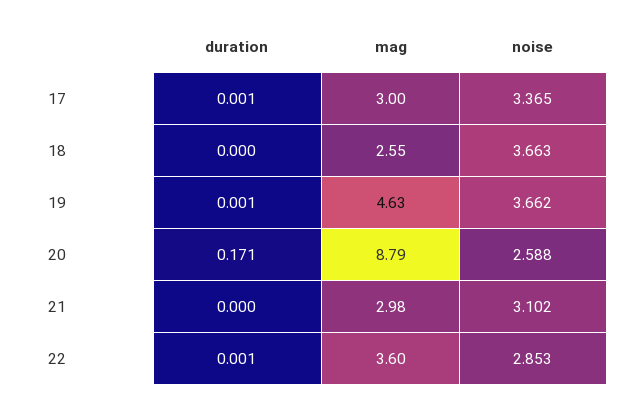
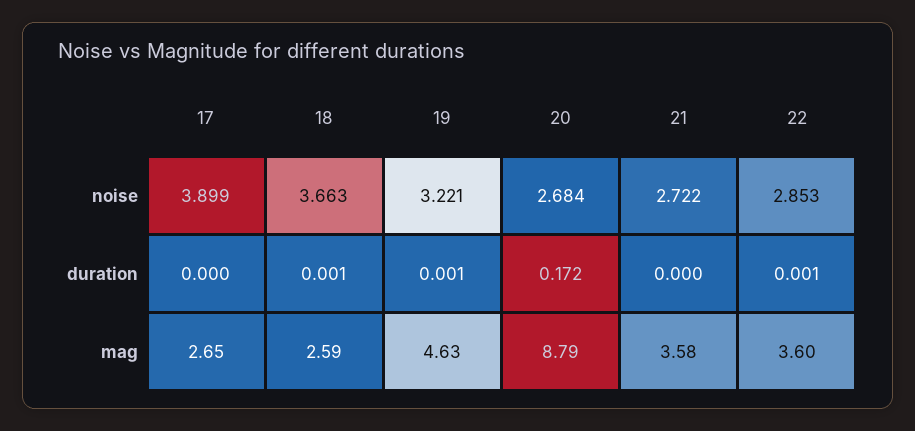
  {
    "duration": {
-     "17": 0.001,
+     "17": 0,
-     "18": 0,
+     "18": 0.001,
      "19": 0.001,
-     "20": 0.171,
+     "20": 0.172,
      "21": 0,
      "22": 0.001
    },
    "mag": {
-     "17": 3,
+     "17": 2.65,
-     "18": 2.55,
+     "18": 2.59,
      "19": 4.63,
      "20": 8.79,
-     "21": 2.98,
+     "21": 3.58,
      "22": 3.6
    },
    "noise": {
-     "17": 3.365,
+     "17": 3.899,
      "18": 3.663,
-     "19": 3.662,
+     "19": 3.221,
-     "20": 2.588,
+     "20": 2.684,
-     "21": 3.102,
+     "21": 2.722,
      "22": 2.853
    }
  }

